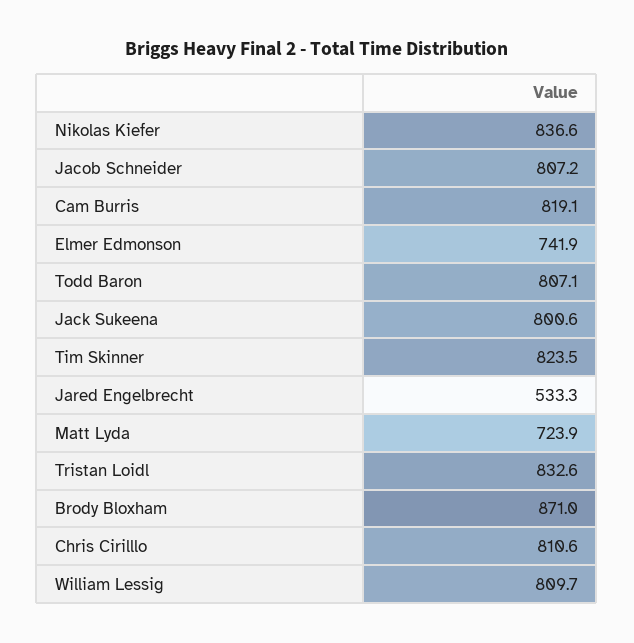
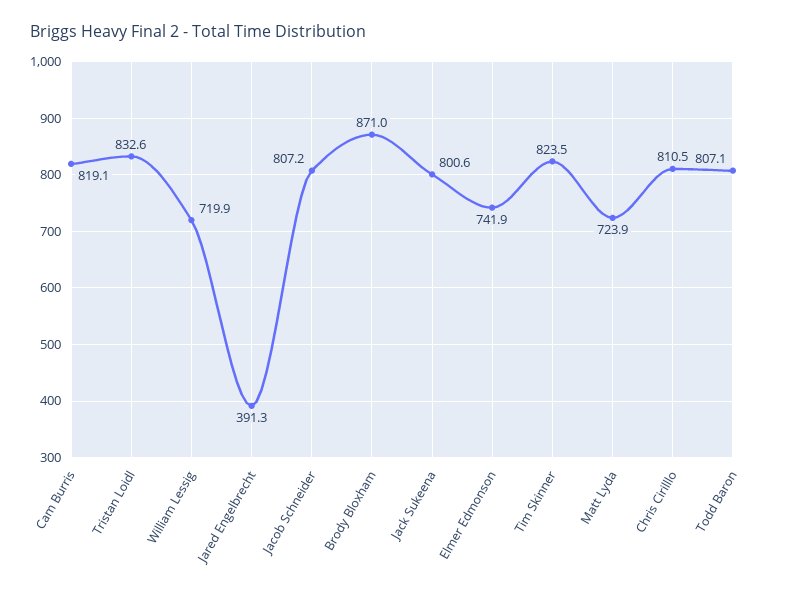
  {
-   "Nikolas Kiefer": 836.6,
    "Jacob Schneider": 807.2,
    "Cam Burris": 819.1,
    "Elmer Edmonson": 741.9,
    "Todd Baron": 807.1,
    "Jack Sukeena": 800.6,
    "Tim Skinner": 823.5,
-   "Jared Engelbrecht": 533.3,
+   "Jared Engelbrecht": 391.3,
    "Matt Lyda": 723.9,
    "Tristan Loidl": 832.6,
    "Brody Bloxham": 871,
-   "Chris Cirilllo": 810.6,
+   "Chris Cirilllo": 810.5,
-   "William Lessig": 809.7
+   "William Lessig": 719.9
  }

